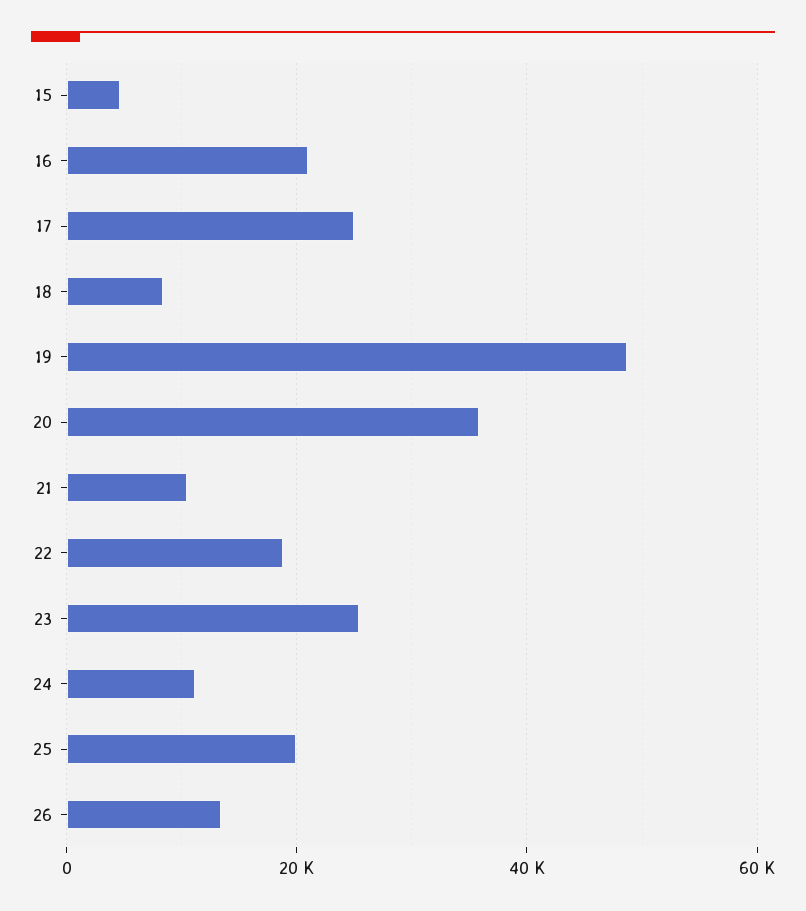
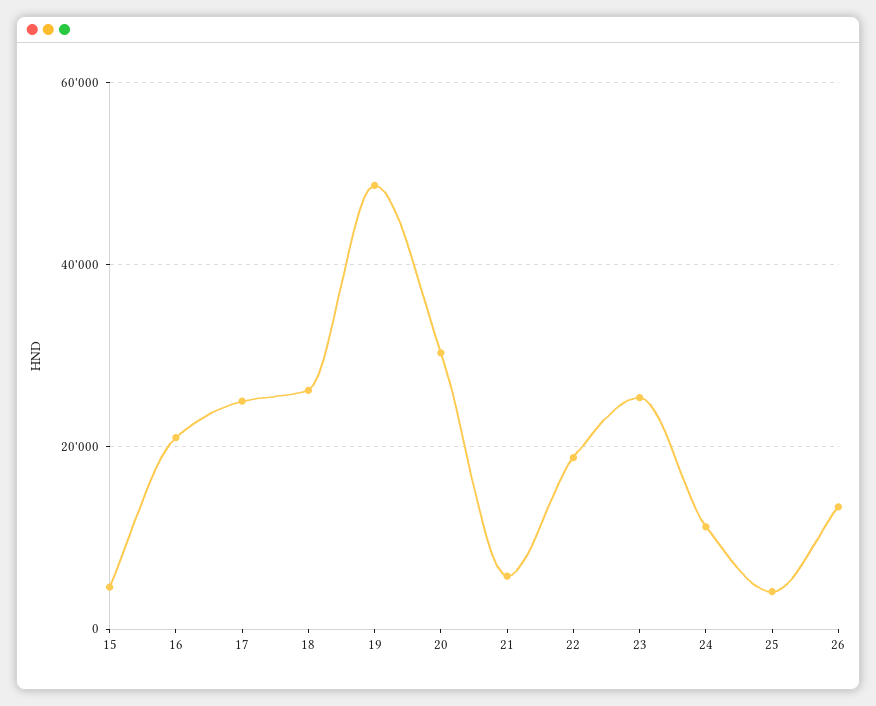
  {
    "15": 4000,
    "16": 22000,
    "17": 26000,
-   "18": 8000,
+   "18": 26000,
    "19": 48000,
-   "20": 36000,
+   "20": 30000,
-   "21": 10000,
+   "21": 6000,
    "22": 18000,
    "23": 26000,
    "24": 12000,
-   "25": 20000,
+   "25": 4000,
    "26": 14000
  }

